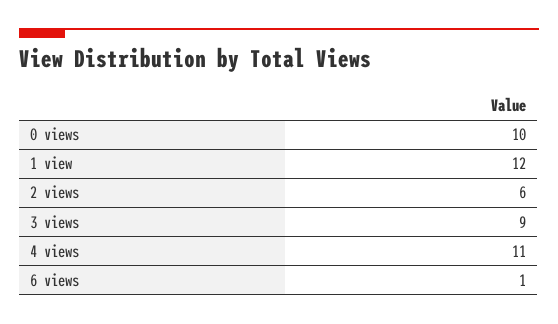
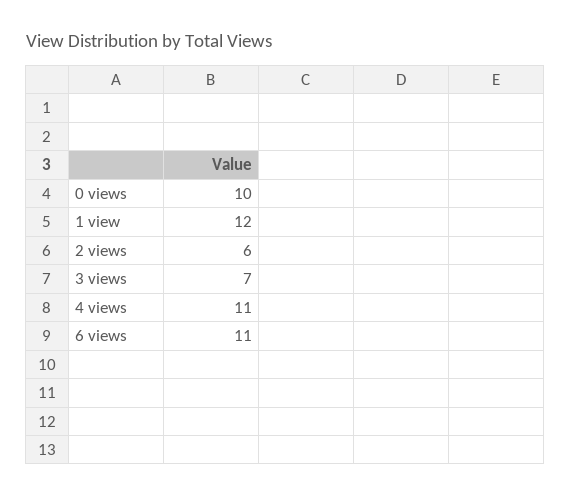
  {
    "0 views": 10,
    "1 view": 12,
    "2 views": 6,
-   "3 views": 9,
+   "3 views": 7,
    "4 views": 11,
-   "6 views": 1
+   "6 views": 11
  }

